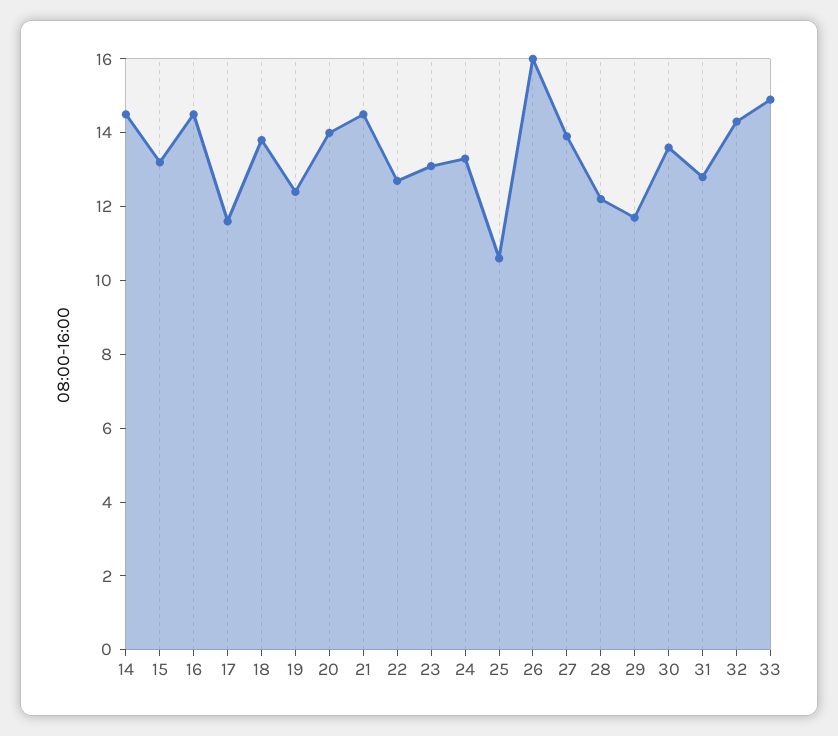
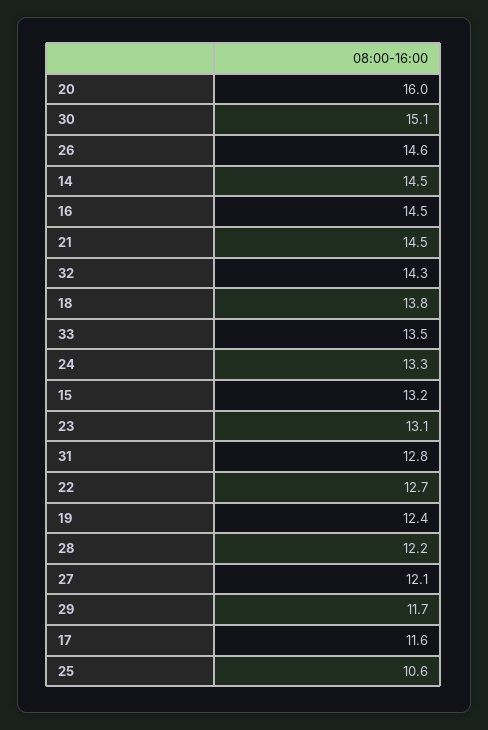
  {
    "14": 14.5,
    "15": 13.2,
    "16": 14.5,
    "17": 11.6,
    "18": 13.8,
    "19": 12.4,
-   "20": 14,
+   "20": 16,
    "21": 14.5,
    "22": 12.7,
    "23": 13.1,
    "24": 13.3,
    "25": 10.6,
-   "26": 16,
+   "26": 14.6,
-   "27": 14,
+   "27": 12.1,
    "28": 12.2,
    "29": 11.7,
-   "30": 13.5,
+   "30": 15.1,
    "31": 12.8,
    "32": 14.3,
-   "33": 15
+   "33": 13.5
  }

